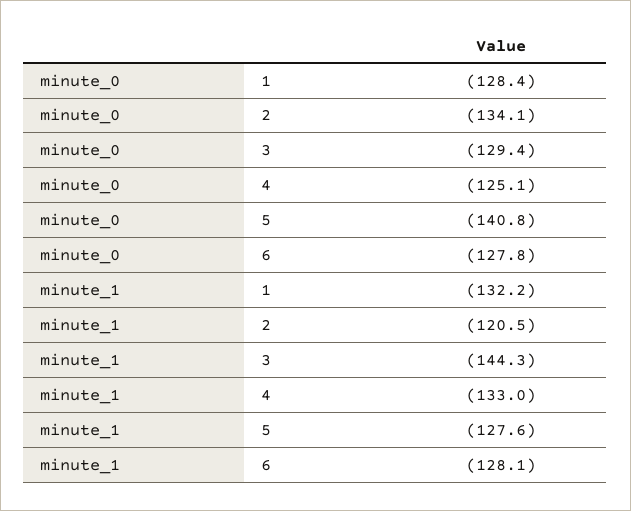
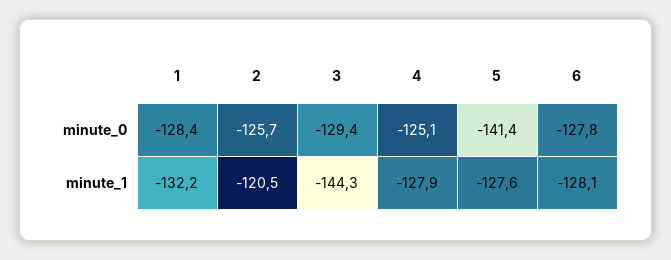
  {
    "minute_0": {
      "1": -128.4,
-     "2": -134.1,
+     "2": -125.7,
      "3": -129.4,
      "4": -125.1,
-     "5": -140.8,
+     "5": -141.4,
      "6": -127.8
    },
    "minute_1": {
      "1": -132.2,
      "2": -120.5,
      "3": -144.3,
-     "4": -133,
+     "4": -127.9,
      "5": -127.6,
      "6": -128.1
    }
  }

